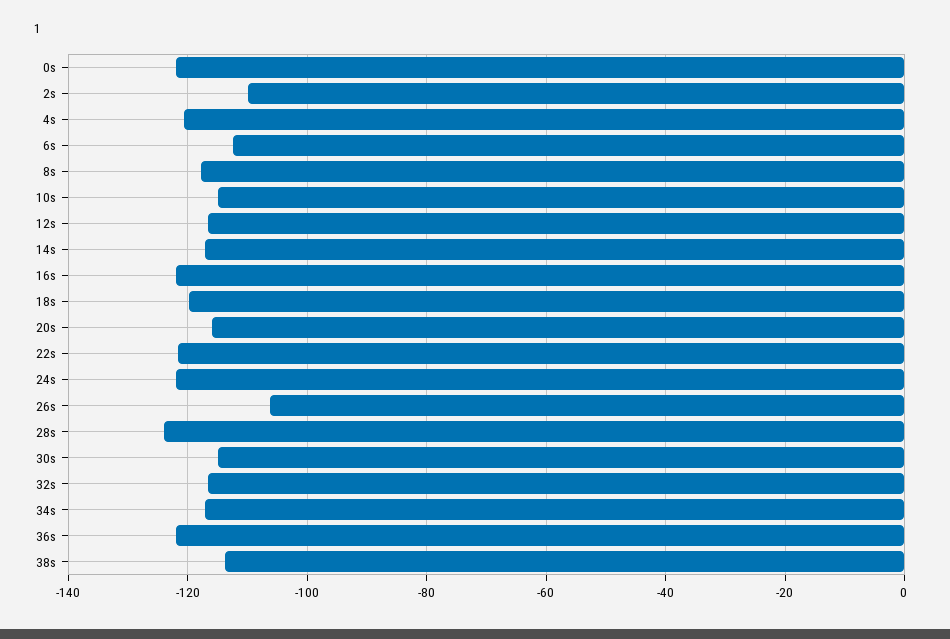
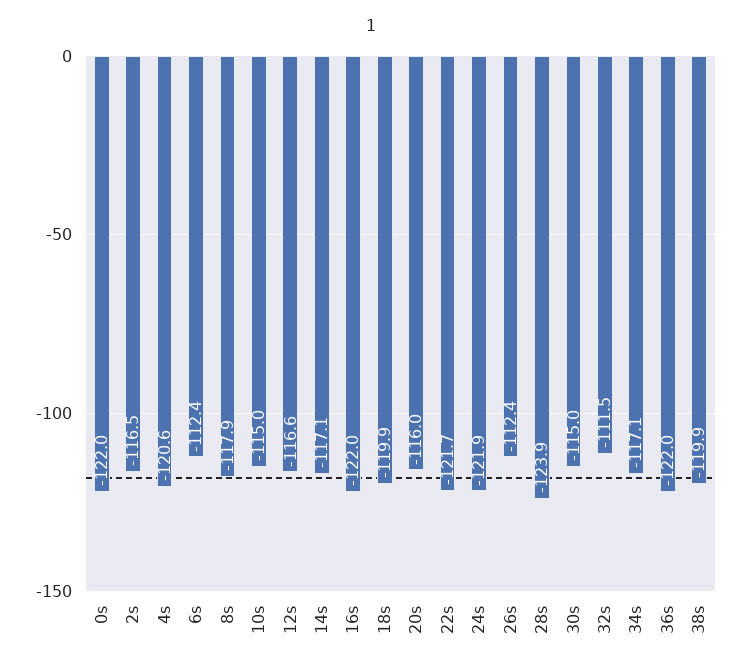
  {
    "0s": -122,
-   "2s": -110,
+   "2s": -116.5,
    "4s": -120.6,
    "6s": -112.4,
    "8s": -117.9,
    "10s": -115,
    "12s": -116.6,
    "14s": -117.1,
    "16s": -122,
    "18s": -119.9,
    "20s": -116,
    "22s": -121.7,
    "24s": -121.9,
-   "26s": -106,
+   "26s": -112.4,
    "28s": -123.9,
    "30s": -115,
-   "32s": -116,
+   "32s": -111.5,
    "34s": -117.1,
    "36s": -122,
-   "38s": -114
+   "38s": -119.9
  }

